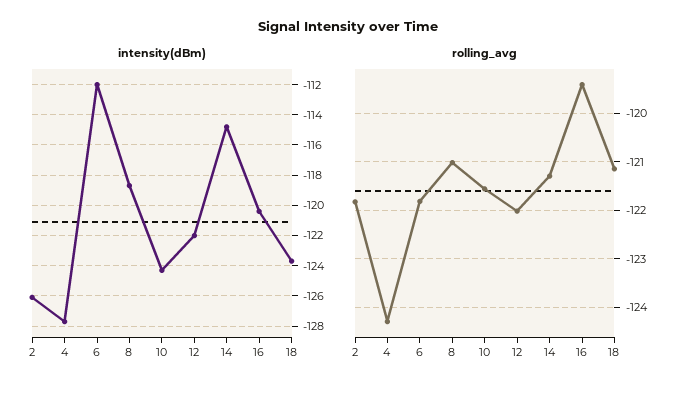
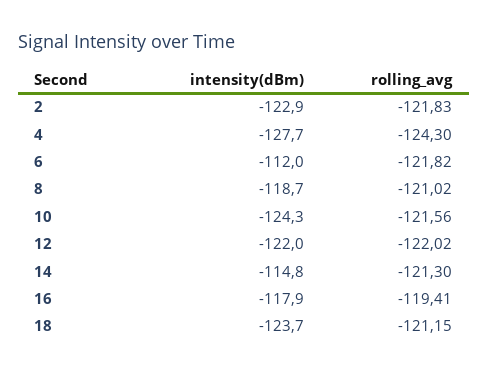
  {
    "intensity(dBm)": {
-     "2": -126,
+     "2": -122.9,
      "4": -127.7,
      "6": -112,
      "8": -118.7,
      "10": -124.3,
      "12": -122,
      "14": -114.8,
-     "16": -120.5,
+     "16": -117.9,
      "18": -123.7
    },
    "rolling_avg": {
      "2": -121.83,
      "4": -124.3,
      "6": -121.82,
      "8": -121.02,
      "10": -121.56,
      "12": -122.02,
      "14": -121.3,
      "16": -119.41,
      "18": -121.15
    }
  }

